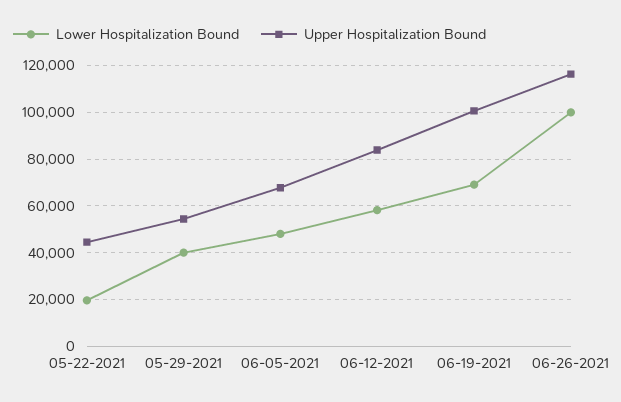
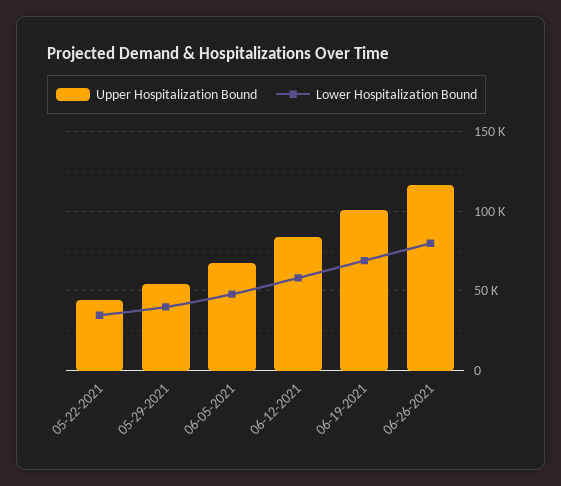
  {
    "Lower Hospitalization Bound": {
-     "05-22-2021": 20000,
+     "05-22-2021": 35000,
      "05-29-2021": 40000,
      "06-05-2021": 50000,
      "06-12-2021": 60000,
      "06-19-2021": 70000,
-     "06-26-2021": 100000
+     "06-26-2021": 80000
    },
    "Upper Hospitalization Bound": {
      "05-22-2021": 45000,
      "05-29-2021": 55000,
      "06-05-2021": 70000,
      "06-12-2021": 85000,
      "06-19-2021": 100000,
      "06-26-2021": 115000
    }
  }

